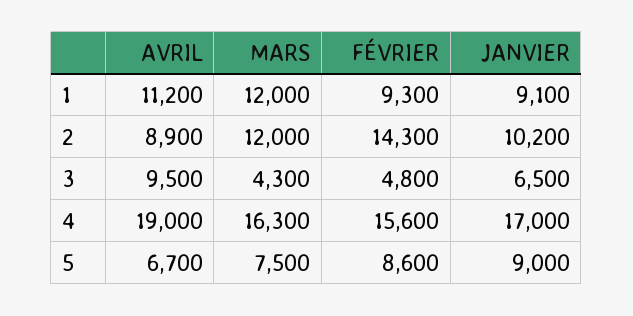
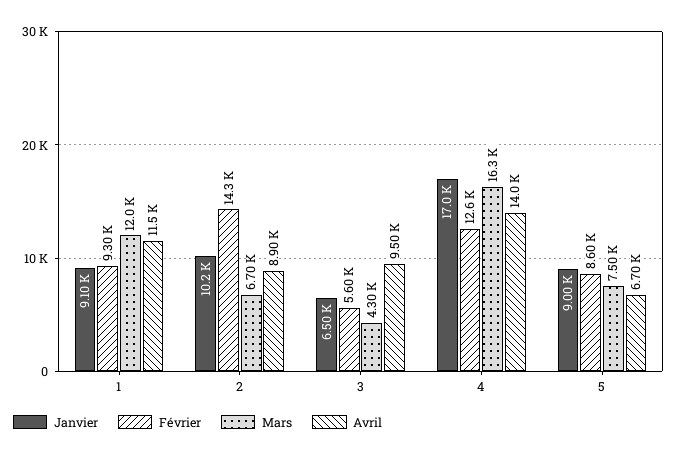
  {
    "AVRIL": {
-     "1": 11200,
+     "1": 11500,
      "2": 8900,
      "3": 9500,
-     "4": 19000,
+     "4": 14000,
      "5": 6700
    },
    "MARS": {
      "1": 12000,
-     "2": 12000,
+     "2": 6700,
      "3": 4300,
      "4": 16300,
      "5": 7500
    },
    "FÉVRIER": {
      "1": 9300,
      "2": 14300,
-     "3": 4800,
+     "3": 5600,
-     "4": 15600,
+     "4": 12600,
      "5": 8600
    },
    "JANVIER": {
      "1": 9100,
      "2": 10200,
      "3": 6500,
      "4": 17000,
      "5": 9000
    }
  }

